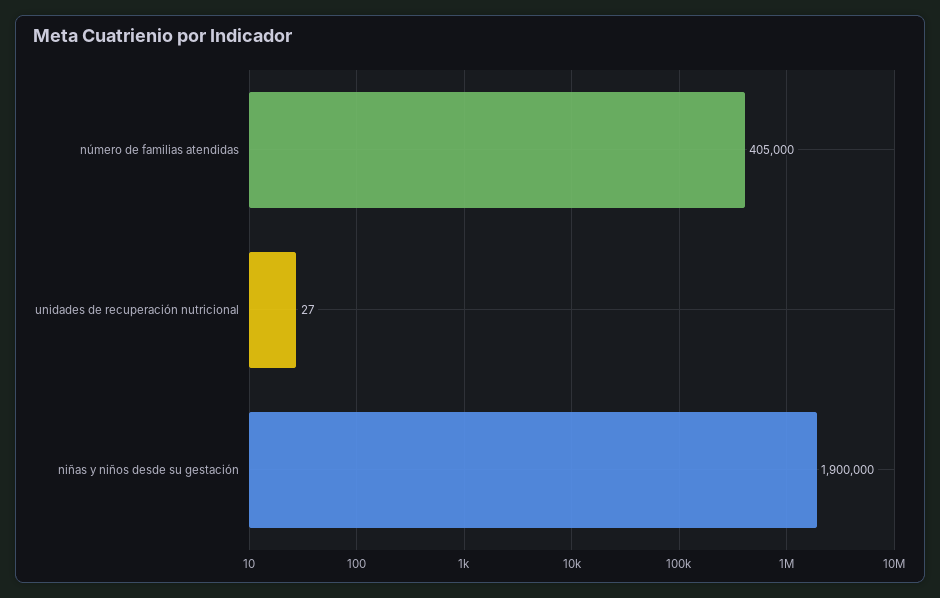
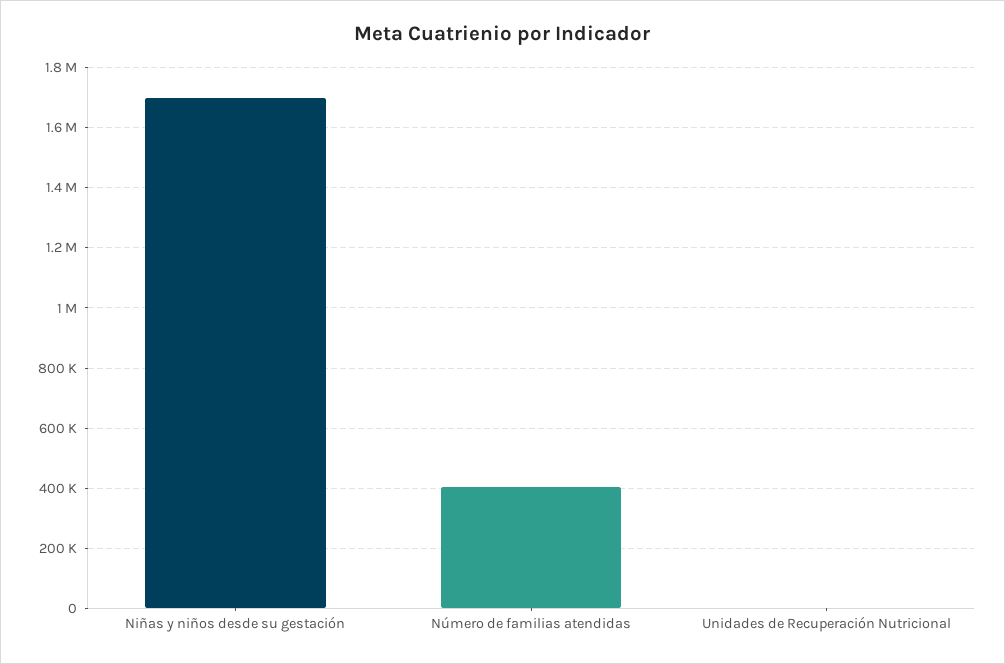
  {
    "número de familias atendidas": 405000,
    "unidades de recuperación nutricional": 27,
-   "niñas y niños desde su gestación": 1900000
+   "niñas y niños desde su gestación": 1700000
  }

